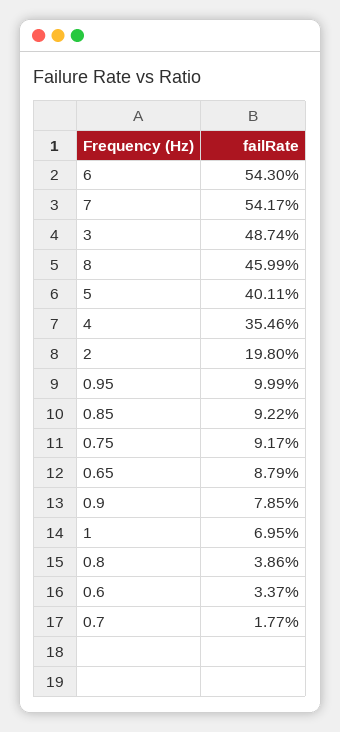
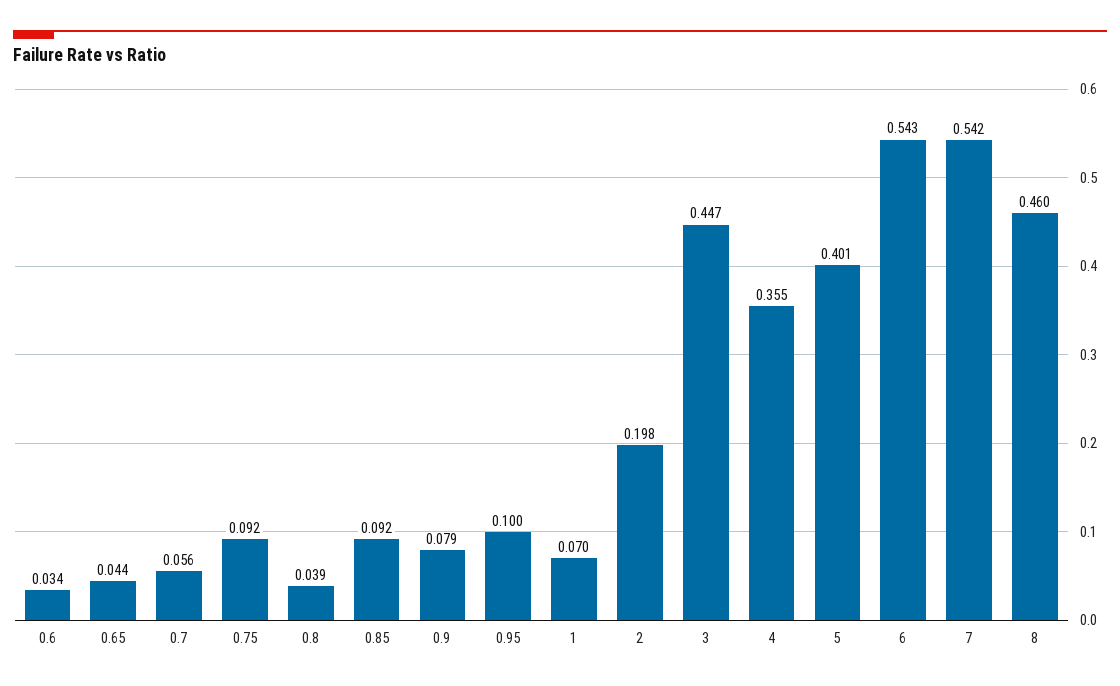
  {
    "6": 0.543,
    "7": 0.5417,
-   "3": 0.4874,
+   "3": 0.447,
    "8": 0.4599,
    "5": 0.4011,
    "4": 0.3546,
    "2": 0.198,
    "0.95": 0.0999,
    "0.85": 0.0922,
    "0.75": 0.0917,
-   "0.65": 0.0879,
+   "0.65": 0.044,
    "0.9": 0.0785,
    "1": 0.0695,
    "0.8": 0.0386,
    "0.6": 0.0337,
-   "0.7": 0.0177
+   "0.7": 0.056
  }

